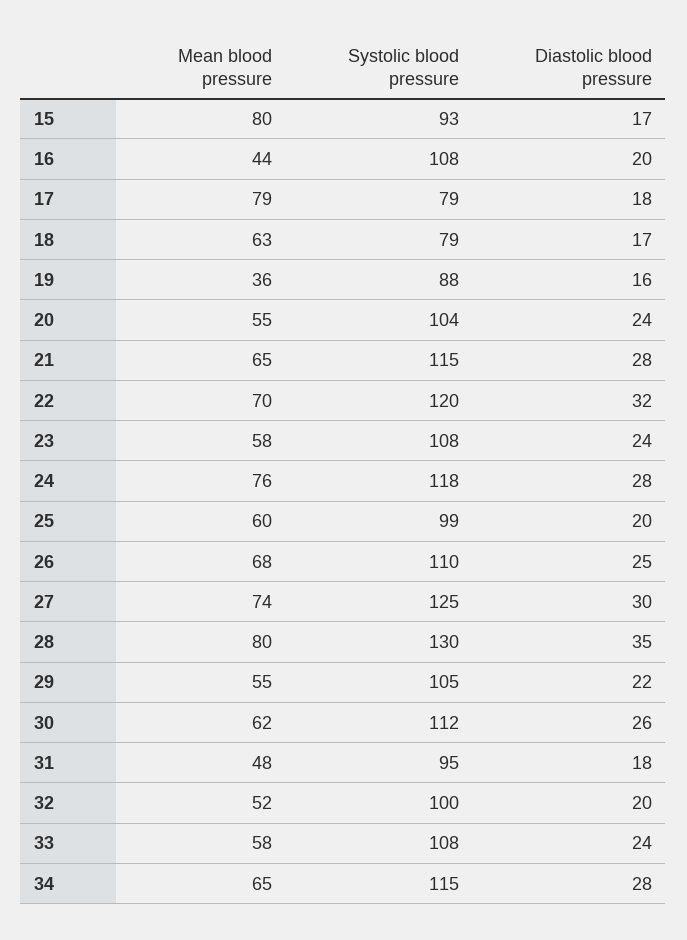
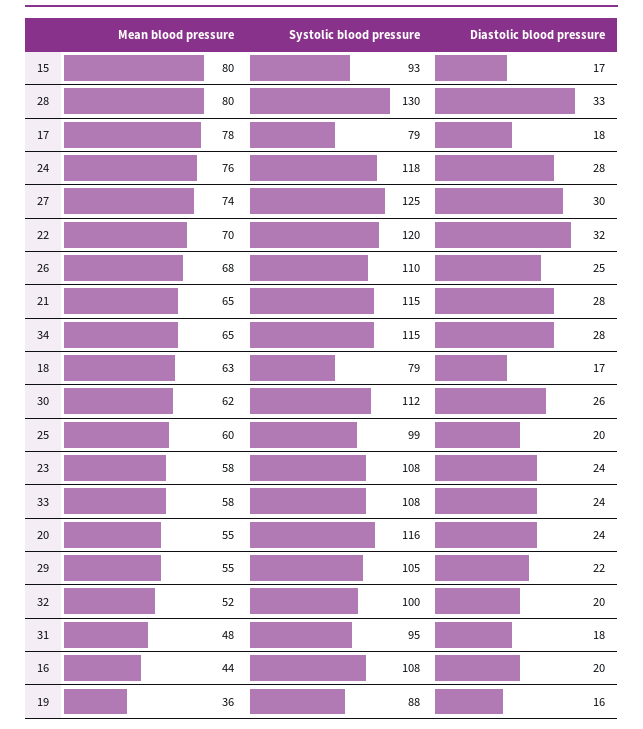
  {
    "Mean blood pressure": {
      "15": 80,
      "16": 44,
-     "17": 79,
+     "17": 78,
      "18": 63,
      "19": 36,
      "20": 55,
      "21": 65,
      "22": 70,
      "23": 58,
      "24": 76,
      "25": 60,
      "26": 68,
      "27": 74,
      "28": 80,
      "29": 55,
      "30": 62,
      "31": 48,
      "32": 52,
      "33": 58,
      "34": 65
    },
    "Systolic blood pressure": {
      "15": 93,
      "16": 108,
      "17": 79,
      "18": 79,
      "19": 88,
-     "20": 104,
+     "20": 116,
      "21": 115,
      "22": 120,
      "23": 108,
      "24": 118,
      "25": 99,
      "26": 110,
      "27": 125,
      "28": 130,
      "29": 105,
      "30": 112,
      "31": 95,
      "32": 100,
      "33": 108,
      "34": 115
    },
    "Diastolic blood pressure": {
      "15": 17,
      "16": 20,
      "17": 18,
      "18": 17,
      "19": 16,
      "20": 24,
      "21": 28,
      "22": 32,
      "23": 24,
      "24": 28,
      "25": 20,
      "26": 25,
      "27": 30,
-     "28": 35,
+     "28": 33,
      "29": 22,
      "30": 26,
      "31": 18,
      "32": 20,
      "33": 24,
      "34": 28
    }
  }

